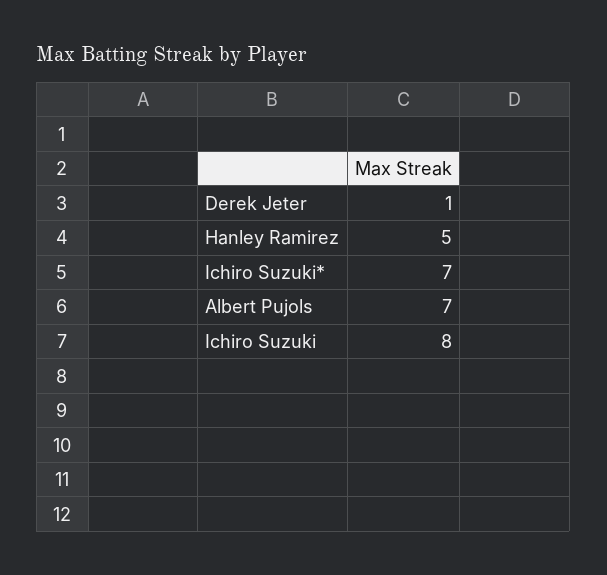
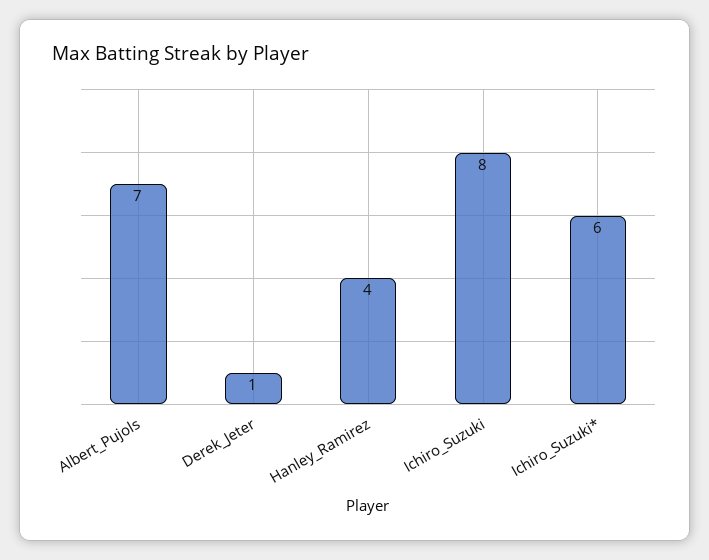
  {
    "Derek Jeter": 1,
-   "Hanley Ramirez": 5,
+   "Hanley Ramirez": 4,
-   "Ichiro Suzuki*": 7,
+   "Ichiro Suzuki*": 6,
    "Albert Pujols": 7,
    "Ichiro Suzuki": 8
  }

